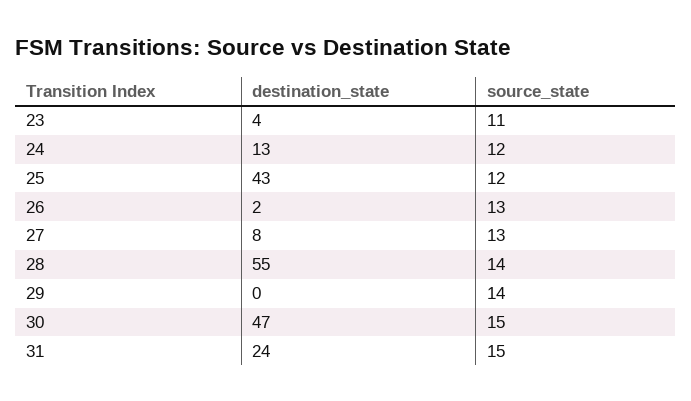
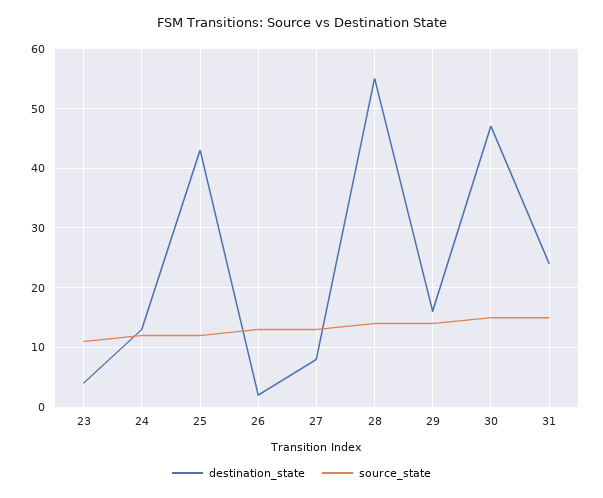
  {
    "destination_state": {
      "23": 4,
      "24": 13,
      "25": 43,
      "26": 2,
      "27": 8,
      "28": 55,
-     "29": 0,
+     "29": 15,
      "30": 47,
      "31": 24
    },
    "source_state": {
      "23": 11,
      "24": 12,
      "25": 12,
      "26": 13,
      "27": 13,
      "28": 14,
      "29": 14,
      "30": 15,
      "31": 15
    }
  }

